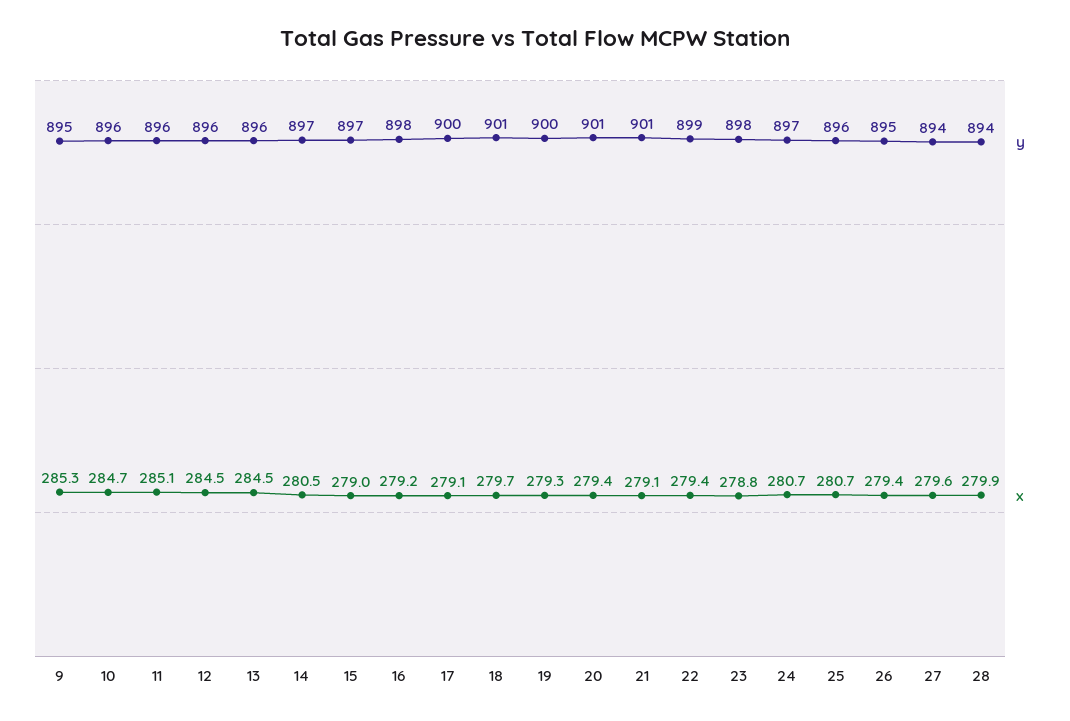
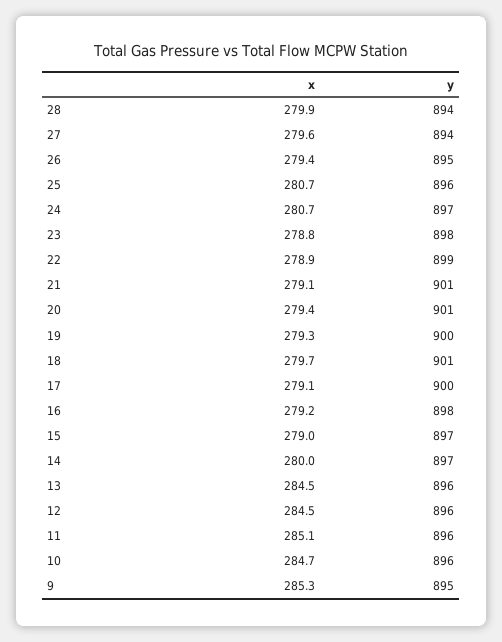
  {
    "y": {
      "9": 895,
      "10": 896,
      "11": 896,
      "12": 896,
      "13": 896,
      "14": 897,
      "15": 897,
      "16": 898,
      "17": 900,
      "18": 901,
      "19": 900,
      "20": 901,
      "21": 901,
      "22": 899,
      "23": 898,
      "24": 897,
      "25": 896,
      "26": 895,
      "27": 894,
      "28": 894
    },
    "x": {
      "9": 285.3,
      "10": 284.7,
      "11": 285.1,
      "12": 284.5,
      "13": 284.5,
-     "14": 280.5,
+     "14": 280,
      "15": 279,
      "16": 279.2,
      "17": 279.1,
      "18": 279.7,
      "19": 279.3,
      "20": 279.4,
      "21": 279.1,
-     "22": 279.4,
+     "22": 278.9,
      "23": 278.8,
      "24": 280.7,
      "25": 280.7,
      "26": 279.4,
      "27": 279.6,
      "28": 279.9
    }
  }

